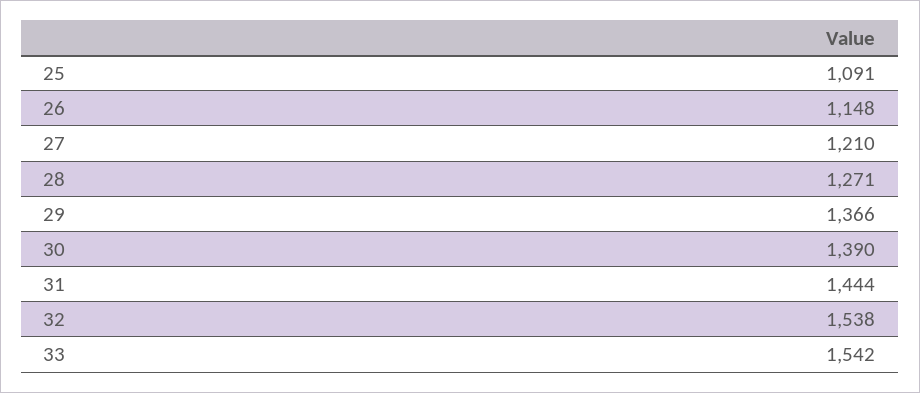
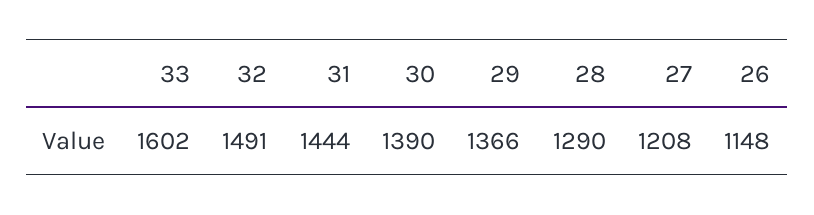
  {
-   "25": 1091,
    "26": 1148,
-   "27": 1210,
+   "27": 1208,
-   "28": 1271,
+   "28": 1290,
    "29": 1366,
    "30": 1390,
    "31": 1444,
-   "32": 1538,
+   "32": 1491,
-   "33": 1542
+   "33": 1602
  }

